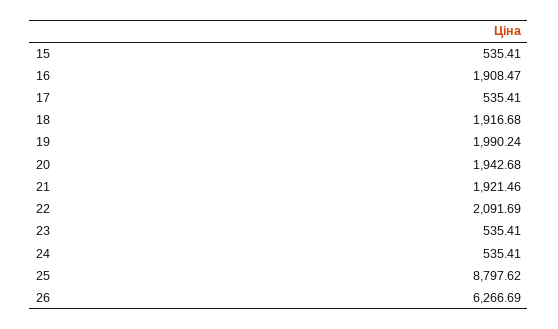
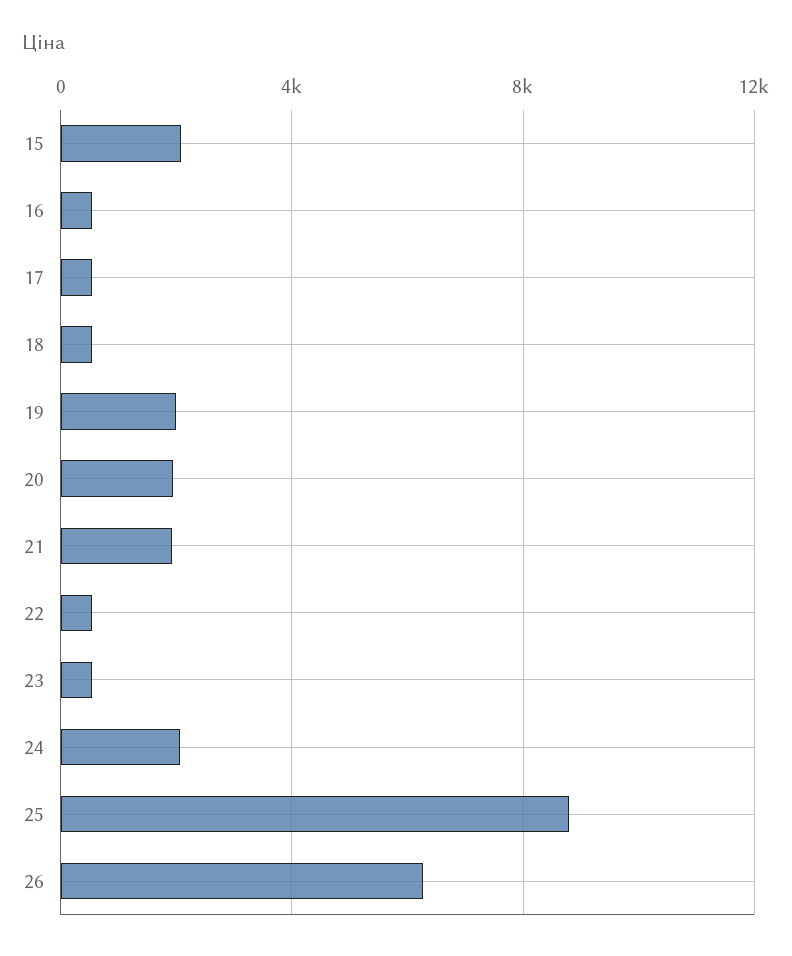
  {
-   "15": 535.41,
+   "15": 2000,
-   "16": 1908.47,
+   "16": 500,
    "17": 535.41,
-   "18": 1916.68,
+   "18": 500,
    "19": 1990.24,
    "20": 1942.68,
    "21": 1921.46,
-   "22": 2091.69,
+   "22": 500,
    "23": 535.41,
-   "24": 535.41,
+   "24": 2000,
    "25": 8797.62,
    "26": 6266.69
  }

